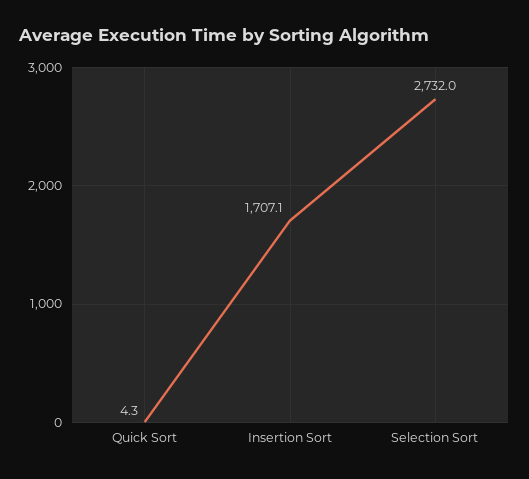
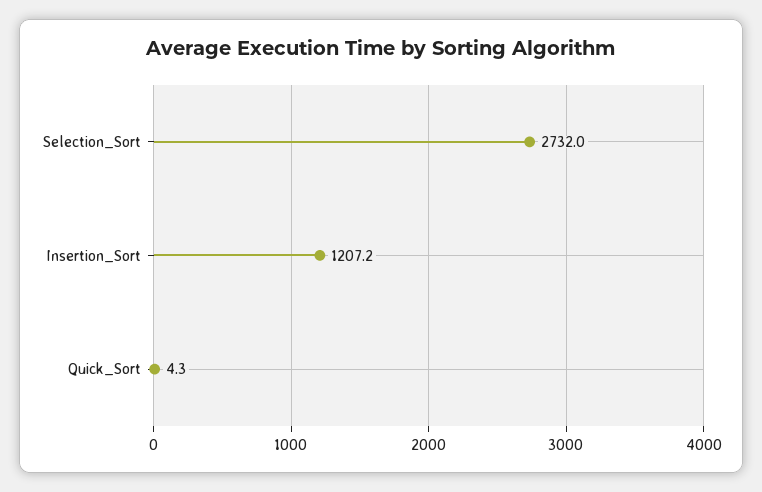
  {
    "Quick Sort": 4.3,
-   "Insertion Sort": 1707.1,
+   "Insertion Sort": 1207.2,
    "Selection Sort": 2732
  }

